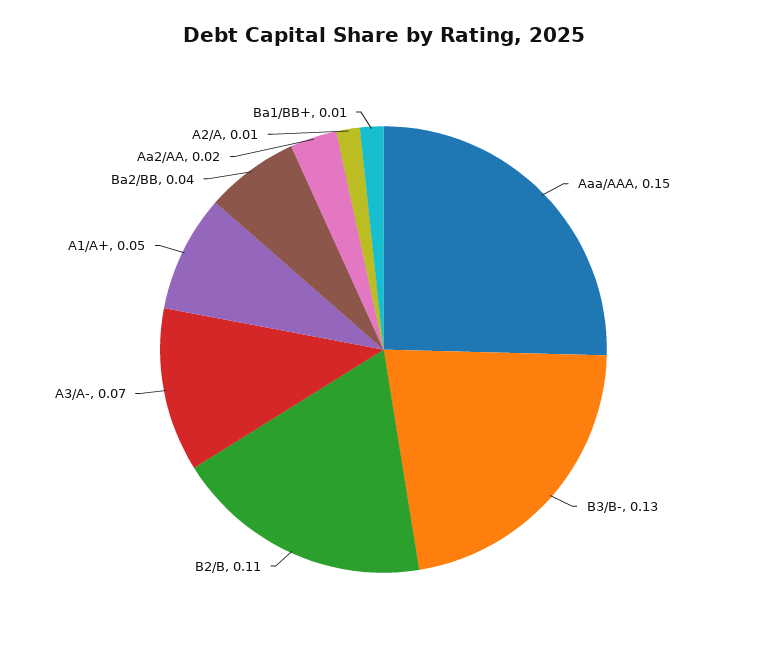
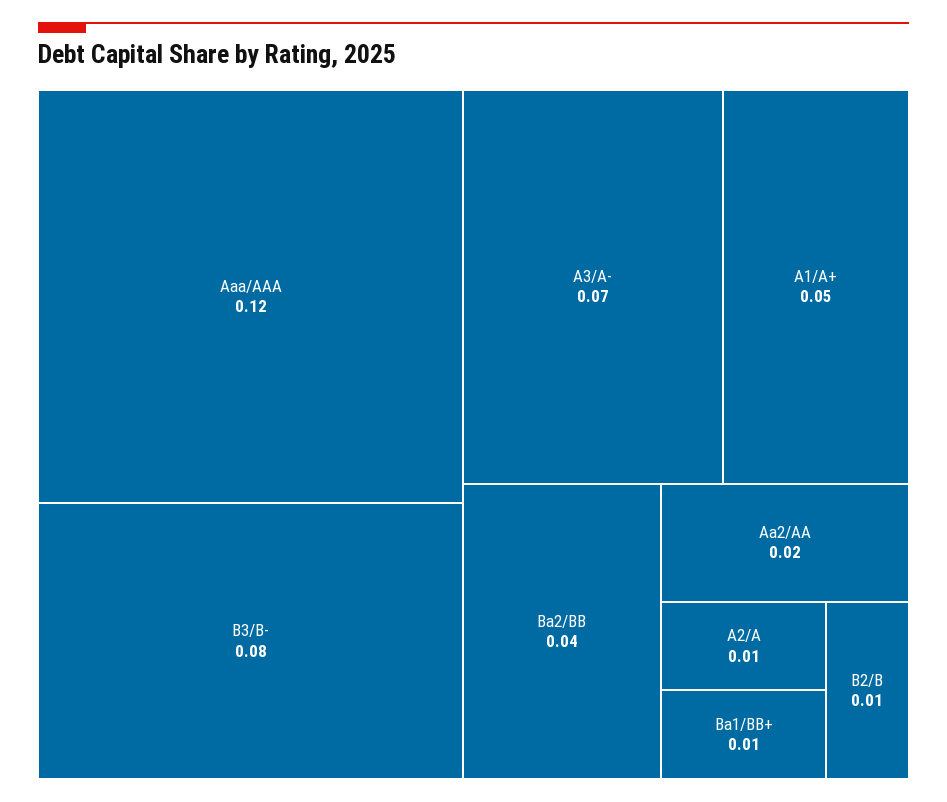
  {
-   "Aaa/AAA": 0.15,
+   "Aaa/AAA": 0.12,
-   "B3/B-": 0.13,
+   "B3/B-": 0.08,
-   "B2/B": 0.11,
+   "B2/B": 0.01,
    "A3/A-": 0.07,
    "A1/A+": 0.05,
    "Ba2/BB": 0.04,
    "Aa2/AA": 0.02,
    "A2/A": 0.01,
    "Ba1/BB+": 0.01
  }

